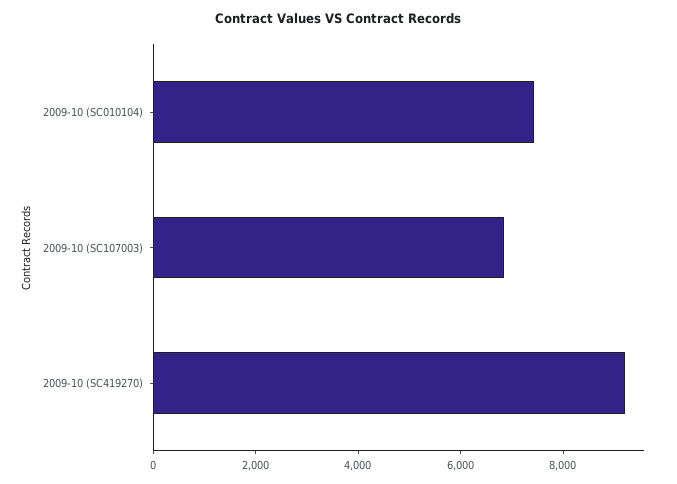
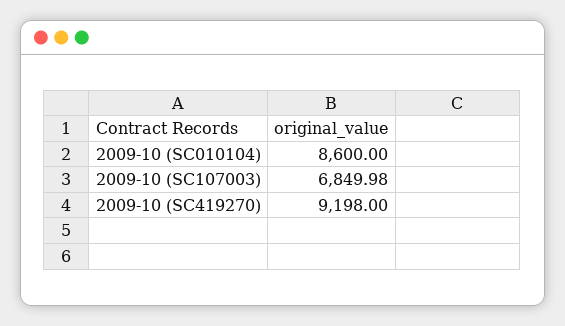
  {
-   "2009-10 (SC010104)": 7500,
+   "2009-10 (SC010104)": 8600,
    "2009-10 (SC107003)": 6849.98,
    "2009-10 (SC419270)": 9198
  }

